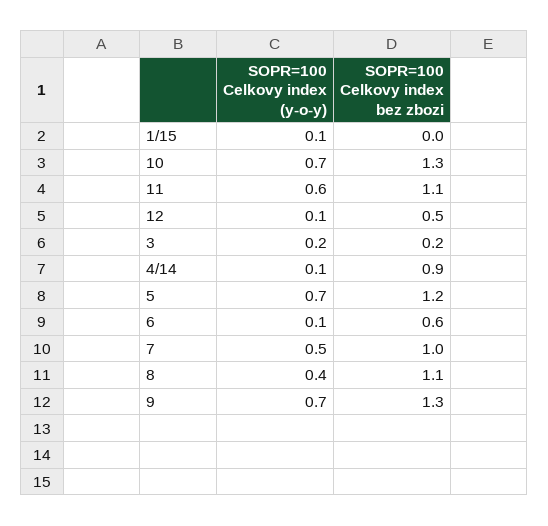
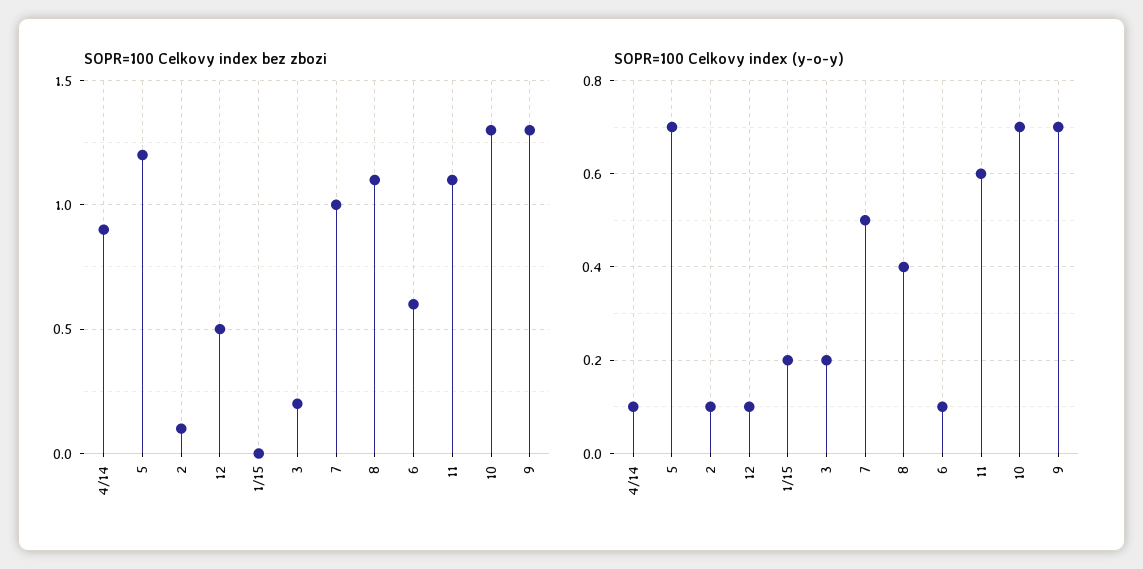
  {
    "SOPR=100 Celkovy index (y-o-y)": {
-     "1/15": 0.1,
+     "1/15": 0.2,
      "10": 0.7,
      "11": 0.6,
      "12": 0.1,
      "3": 0.2,
      "4/14": 0.1,
      "5": 0.7,
      "6": 0.1,
      "7": 0.5,
      "8": 0.4,
-     "9": 0.7
+     "9": 0.7,
+     "2": 0.1
    },
    "SOPR=100 Celkovy index bez zbozi": {
      "1/15": 0,
      "10": 1.3,
      "11": 1.1,
      "12": 0.5,
      "3": 0.2,
      "4/14": 0.9,
      "5": 1.2,
      "6": 0.6,
      "7": 1,
      "8": 1.1,
-     "9": 1.3
+     "9": 1.3,
+     "2": 0.1
    }
  }

